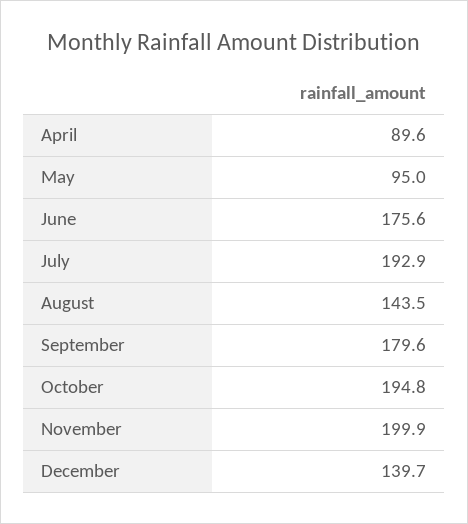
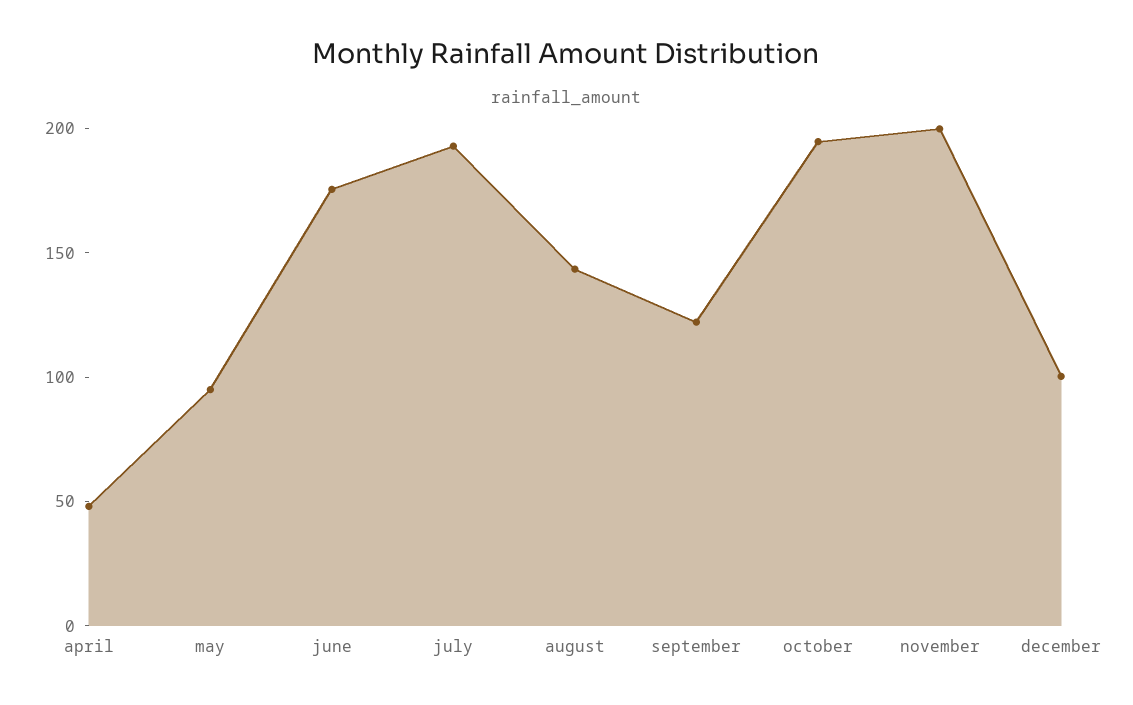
  {
-   "April": 89.6,
+   "April": 50,
    "May": 95,
    "June": 175.6,
    "July": 192.9,
    "August": 143.5,
-   "September": 179.6,
+   "September": 120,
    "October": 194.8,
    "November": 199.9,
-   "December": 139.7
+   "December": 100
  }

